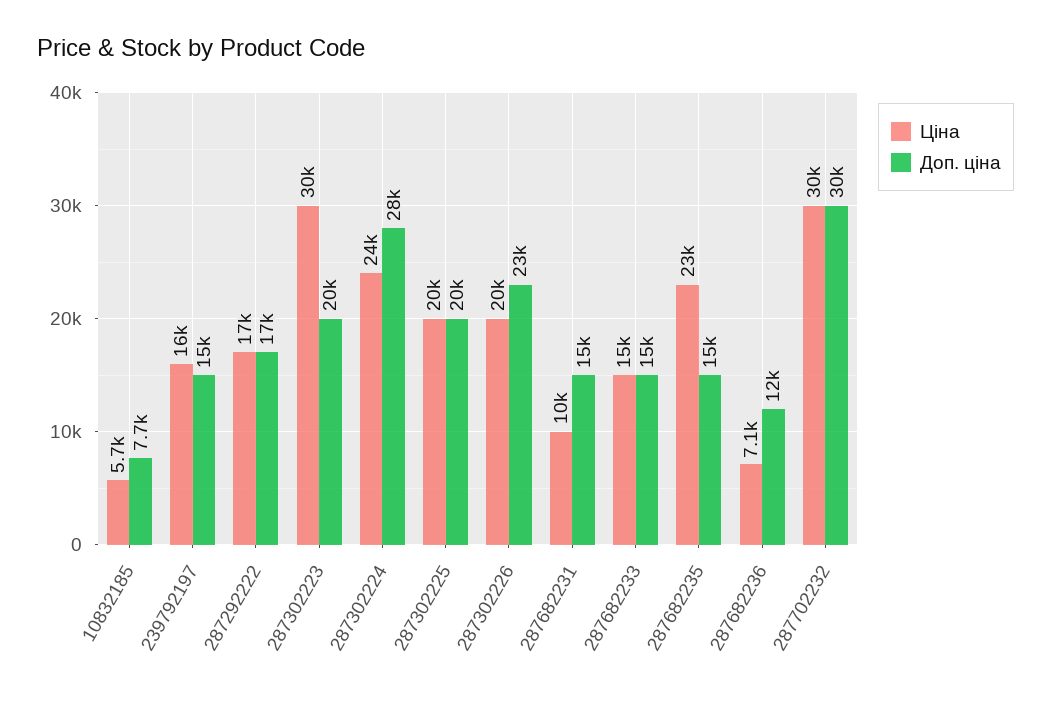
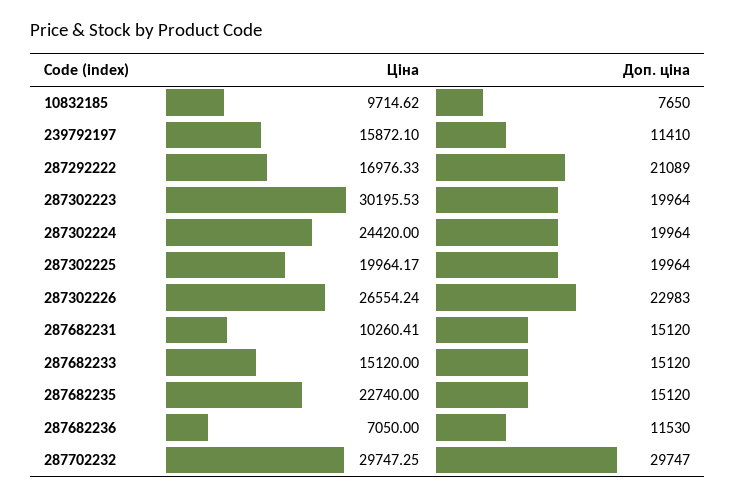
  {
    "Ціна": {
-     "10832185": 5700,
+     "10832185": 9714.62,
      "239792197": 15872.1,
      "287292222": 16976.33,
      "287302223": 30195.53,
      "287302224": 24420,
      "287302225": 19964.17,
-     "287302226": 20000,
+     "287302226": 26554.24,
      "287682231": 10260.41,
      "287682233": 15120,
      "287682235": 22740,
      "287682236": 7050,
      "287702232": 29747.25
    },
    "Доп. ціна": {
      "10832185": 7650,
-     "239792197": 15000,
+     "239792197": 11410,
-     "287292222": 17000,
+     "287292222": 21089,
      "287302223": 19964,
-     "287302224": 28000,
+     "287302224": 19964,
      "287302225": 19964,
      "287302226": 22983,
      "287682231": 15120,
      "287682233": 15120,
      "287682235": 15120,
      "287682236": 11530,
      "287702232": 29747
    }
  }

